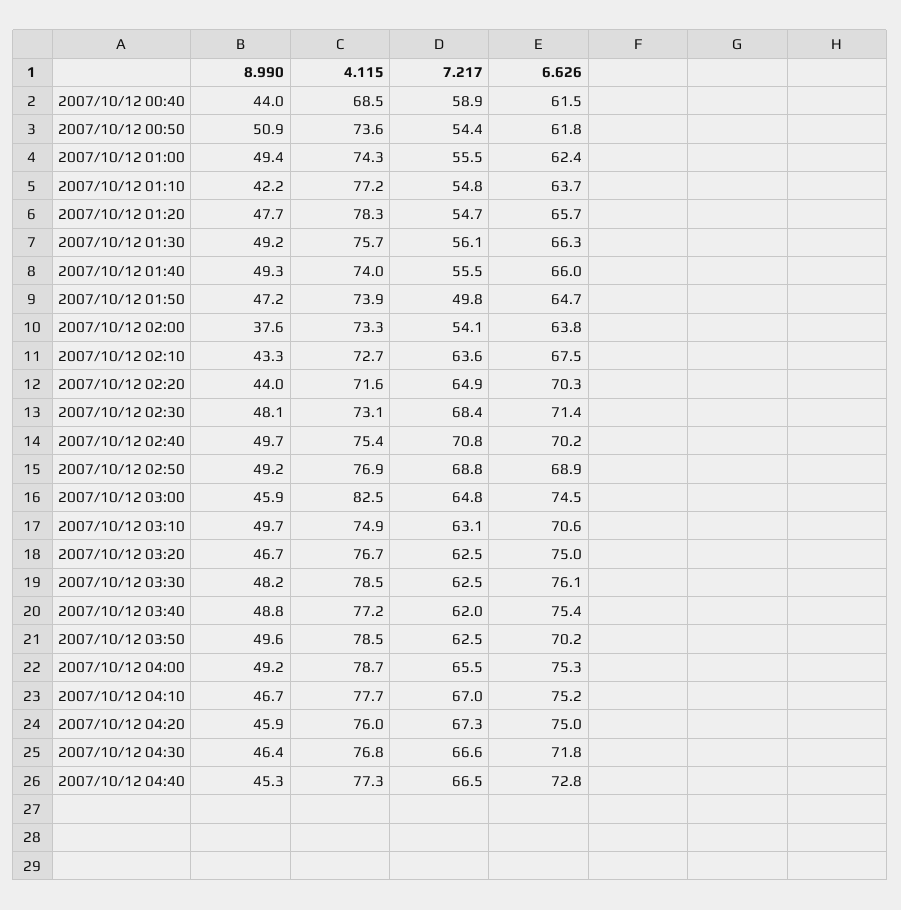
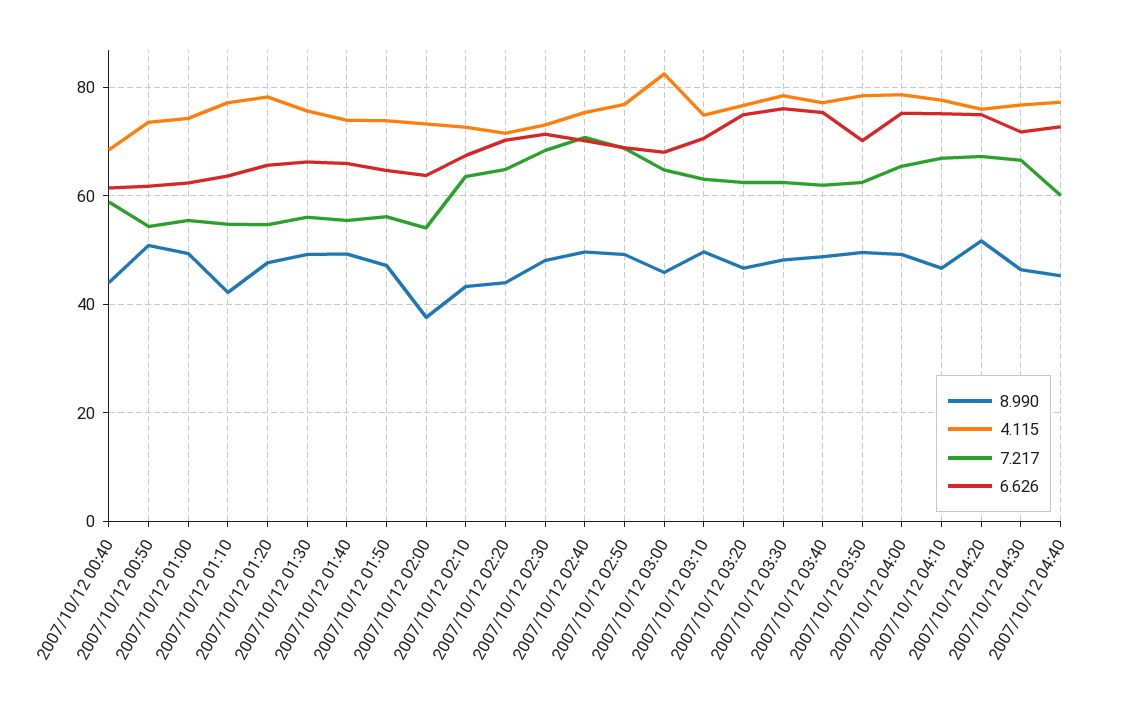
  {
    "8.990": {
      "2007/10/12 00:40": 44,
      "2007/10/12 00:50": 50.9,
      "2007/10/12 01:00": 49.4,
      "2007/10/12 01:10": 42.2,
      "2007/10/12 01:20": 47.7,
      "2007/10/12 01:30": 49.2,
      "2007/10/12 01:40": 49.3,
      "2007/10/12 01:50": 47.2,
      "2007/10/12 02:00": 37.6,
      "2007/10/12 02:10": 43.3,
      "2007/10/12 02:20": 44,
      "2007/10/12 02:30": 48.1,
      "2007/10/12 02:40": 49.7,
      "2007/10/12 02:50": 49.2,
      "2007/10/12 03:00": 45.9,
      "2007/10/12 03:10": 49.7,
      "2007/10/12 03:20": 46.7,
      "2007/10/12 03:30": 48.2,
      "2007/10/12 03:40": 48.8,
      "2007/10/12 03:50": 49.6,
      "2007/10/12 04:00": 49.2,
      "2007/10/12 04:10": 46.7,
-     "2007/10/12 04:20": 45.9,
+     "2007/10/12 04:20": 52,
      "2007/10/12 04:30": 46.4,
      "2007/10/12 04:40": 45.3
    },
    "4.115": {
      "2007/10/12 00:40": 68.5,
      "2007/10/12 00:50": 73.6,
      "2007/10/12 01:00": 74.3,
      "2007/10/12 01:10": 77.2,
      "2007/10/12 01:20": 78.3,
      "2007/10/12 01:30": 75.7,
      "2007/10/12 01:40": 74,
      "2007/10/12 01:50": 73.9,
      "2007/10/12 02:00": 73.3,
      "2007/10/12 02:10": 72.7,
      "2007/10/12 02:20": 71.6,
      "2007/10/12 02:30": 73.1,
      "2007/10/12 02:40": 75.4,
      "2007/10/12 02:50": 76.9,
      "2007/10/12 03:00": 82.5,
      "2007/10/12 03:10": 74.9,
      "2007/10/12 03:20": 76.7,
      "2007/10/12 03:30": 78.5,
      "2007/10/12 03:40": 77.2,
      "2007/10/12 03:50": 78.5,
      "2007/10/12 04:00": 78.7,
      "2007/10/12 04:10": 77.7,
      "2007/10/12 04:20": 76,
      "2007/10/12 04:30": 76.8,
      "2007/10/12 04:40": 77.3
    },
    "7.217": {
      "2007/10/12 00:40": 58.9,
      "2007/10/12 00:50": 54.4,
      "2007/10/12 01:00": 55.5,
      "2007/10/12 01:10": 54.8,
      "2007/10/12 01:20": 54.7,
      "2007/10/12 01:30": 56.1,
      "2007/10/12 01:40": 55.5,
-     "2007/10/12 01:50": 49.8,
+     "2007/10/12 01:50": 56,
      "2007/10/12 02:00": 54.1,
      "2007/10/12 02:10": 63.6,
      "2007/10/12 02:20": 64.9,
      "2007/10/12 02:30": 68.4,
      "2007/10/12 02:40": 70.8,
      "2007/10/12 02:50": 68.8,
      "2007/10/12 03:00": 64.8,
      "2007/10/12 03:10": 63.1,
      "2007/10/12 03:20": 62.5,
      "2007/10/12 03:30": 62.5,
      "2007/10/12 03:40": 62,
      "2007/10/12 03:50": 62.5,
      "2007/10/12 04:00": 65.5,
      "2007/10/12 04:10": 67,
      "2007/10/12 04:20": 67.3,
      "2007/10/12 04:30": 66.6,
-     "2007/10/12 04:40": 66.5
+     "2007/10/12 04:40": 60
    },
    "6.626": {
      "2007/10/12 00:40": 61.5,
      "2007/10/12 00:50": 61.8,
      "2007/10/12 01:00": 62.4,
      "2007/10/12 01:10": 63.7,
      "2007/10/12 01:20": 65.7,
      "2007/10/12 01:30": 66.3,
      "2007/10/12 01:40": 66,
      "2007/10/12 01:50": 64.7,
      "2007/10/12 02:00": 63.8,
      "2007/10/12 02:10": 67.5,
      "2007/10/12 02:20": 70.3,
      "2007/10/12 02:30": 71.4,
      "2007/10/12 02:40": 70.2,
      "2007/10/12 02:50": 68.9,
-     "2007/10/12 03:00": 74.5,
+     "2007/10/12 03:00": 68,
      "2007/10/12 03:10": 70.6,
      "2007/10/12 03:20": 75,
      "2007/10/12 03:30": 76.1,
      "2007/10/12 03:40": 75.4,
      "2007/10/12 03:50": 70.2,
      "2007/10/12 04:00": 75.3,
      "2007/10/12 04:10": 75.2,
      "2007/10/12 04:20": 75,
      "2007/10/12 04:30": 71.8,
      "2007/10/12 04:40": 72.8
    }
  }

